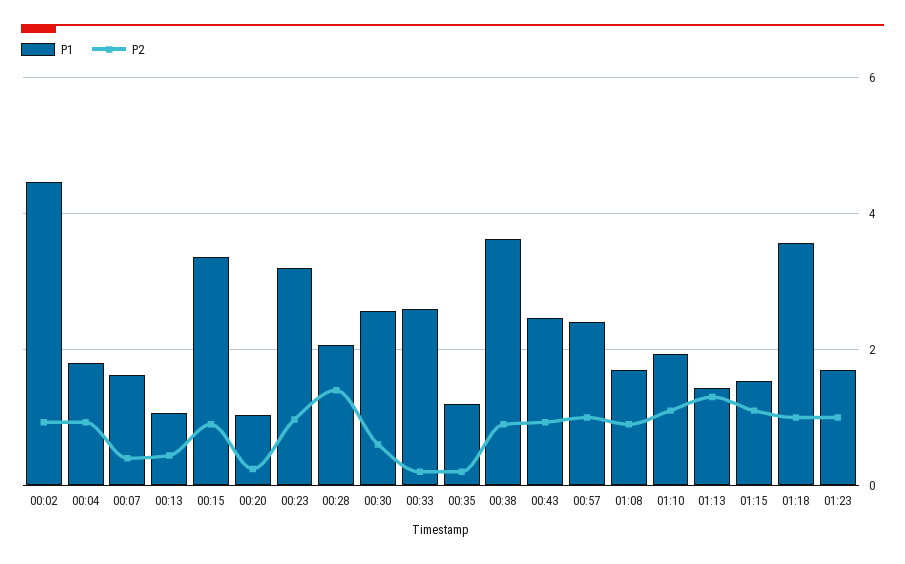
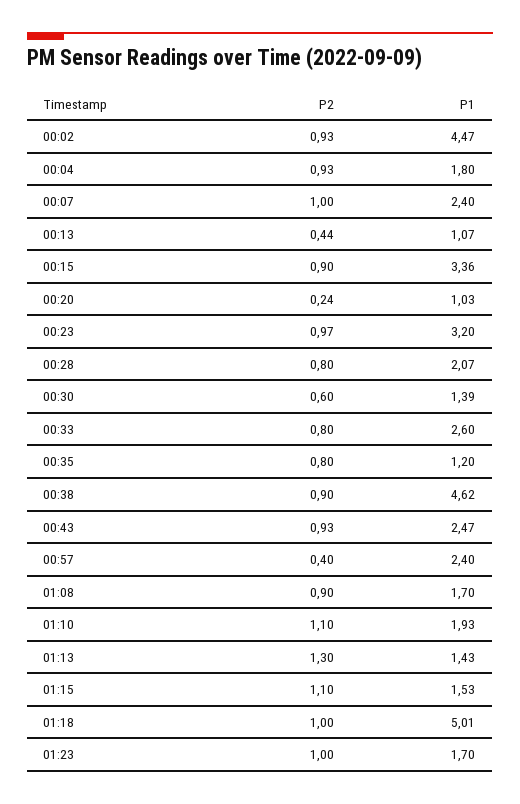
  {
    "P1": {
      "00:02": 4.47,
      "00:04": 1.8,
-     "00:07": 1.6,
+     "00:07": 2.4,
      "00:13": 1.07,
      "00:15": 3.36,
      "00:20": 1.03,
      "00:23": 3.2,
      "00:28": 2.07,
-     "00:30": 2.6,
+     "00:30": 1.39,
      "00:33": 2.6,
      "00:35": 1.2,
-     "00:38": 3.6,
+     "00:38": 4.62,
      "00:43": 2.47,
      "00:57": 2.4,
      "01:08": 1.7,
      "01:10": 1.93,
      "01:13": 1.43,
      "01:15": 1.53,
-     "01:18": 3.6,
+     "01:18": 5.01,
      "01:23": 1.7
    },
    "P2": {
      "00:02": 0.93,
      "00:04": 0.93,
-     "00:07": 0.4,
+     "00:07": 1,
      "00:13": 0.44,
      "00:15": 0.9,
      "00:20": 0.24,
      "00:23": 0.97,
-     "00:28": 1.4,
+     "00:28": 0.8,
      "00:30": 0.6,
-     "00:33": 0.2,
+     "00:33": 0.8,
-     "00:35": 0.2,
+     "00:35": 0.8,
      "00:38": 0.9,
      "00:43": 0.93,
-     "00:57": 1,
+     "00:57": 0.4,
      "01:08": 0.9,
      "01:10": 1.1,
      "01:13": 1.3,
      "01:15": 1.1,
      "01:18": 1,
      "01:23": 1
    }
  }

